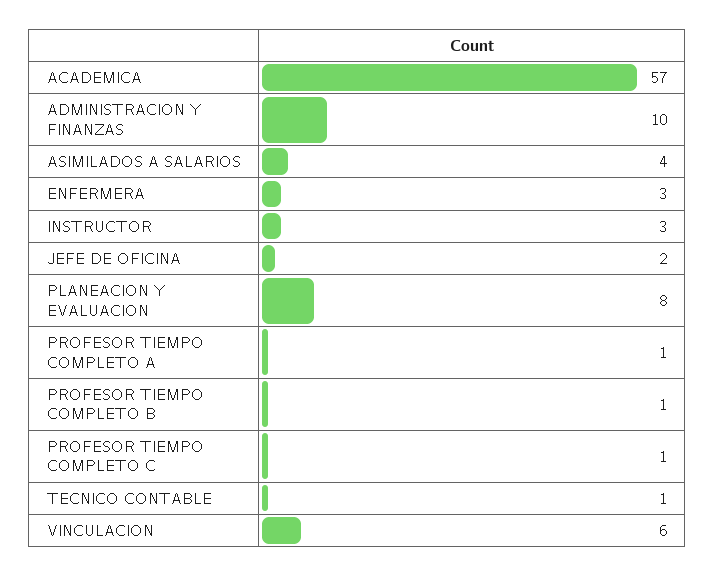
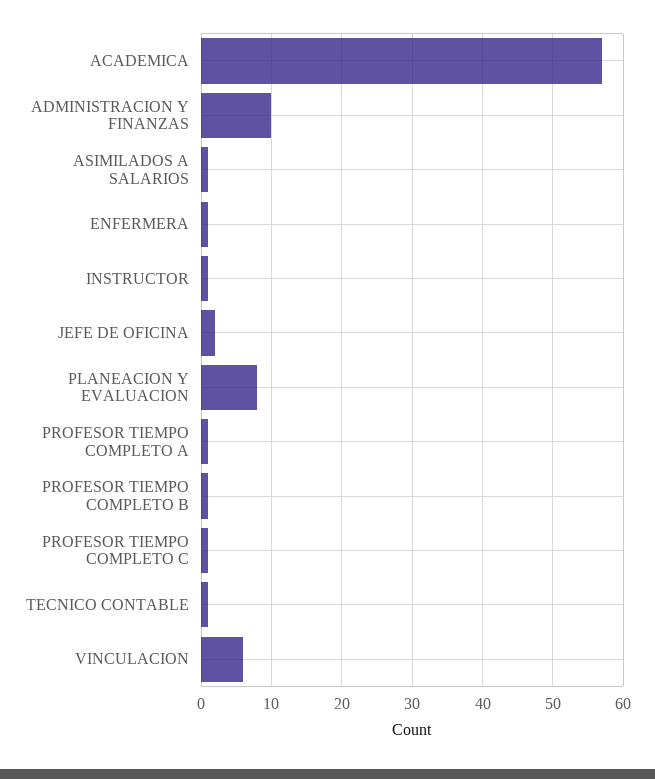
  {
    "ACADEMICA": 57,
    "ADMINISTRACION Y FINANZAS": 10,
-   "ASIMILADOS A SALARIOS": 4,
+   "ASIMILADOS A SALARIOS": 1,
-   "ENFERMERA": 3,
+   "ENFERMERA": 1,
-   "INSTRUCTOR": 3,
+   "INSTRUCTOR": 1,
    "JEFE DE OFICINA": 2,
    "PLANEACION Y EVALUACION": 8,
    "PROFESOR TIEMPO COMPLETO A": 1,
    "PROFESOR TIEMPO COMPLETO B": 1,
    "PROFESOR TIEMPO COMPLETO C": 1,
    "TECNICO CONTABLE": 1,
    "VINCULACION": 6
  }

